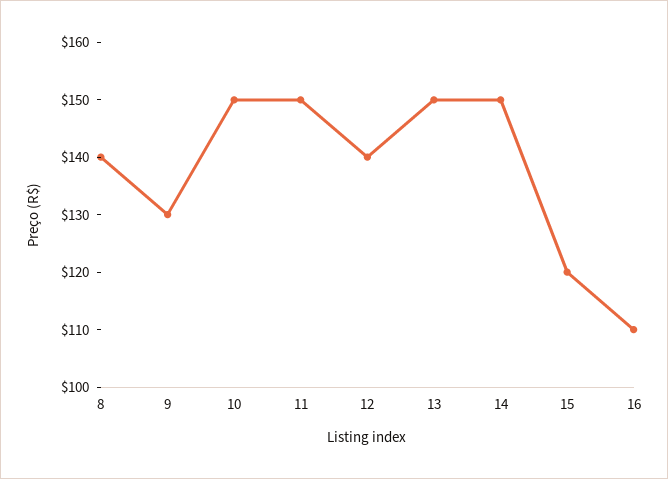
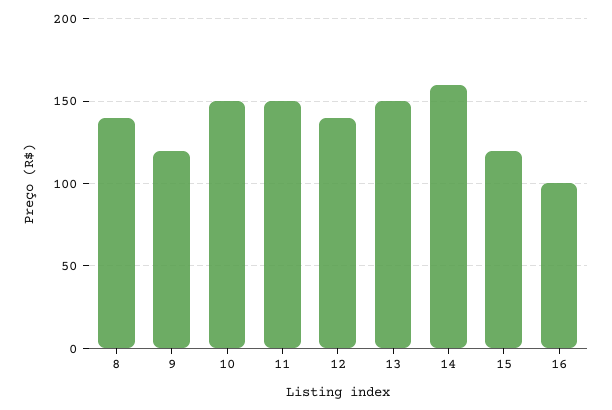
  {
    "8": 140,
-   "9": 130,
+   "9": 120,
    "10": 150,
    "11": 150,
    "12": 140,
    "13": 150,
-   "14": 150,
+   "14": 160,
    "15": 120,
-   "16": 110
+   "16": 100
  }

